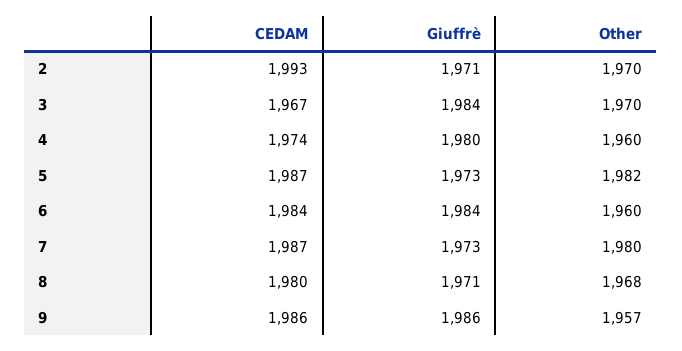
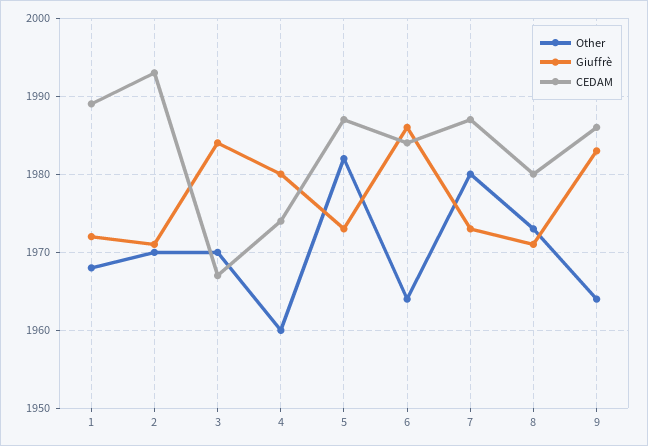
  {
    "CEDAM": {
      "2": 1993,
      "3": 1967,
      "4": 1974,
      "5": 1987,
      "6": 1984,
      "7": 1987,
      "8": 1980,
-     "9": 1986
+     "9": 1986,
+     "1": 1989
    },
    "Giuffrè": {
      "2": 1971,
      "3": 1984,
      "4": 1980,
      "5": 1973,
-     "6": 1984,
+     "6": 1986,
      "7": 1973,
      "8": 1971,
-     "9": 1986
+     "9": 1983,
+     "1": 1972
    },
    "Other": {
      "2": 1970,
      "3": 1970,
      "4": 1960,
      "5": 1982,
-     "6": 1960,
+     "6": 1964,
      "7": 1980,
-     "8": 1968,
+     "8": 1973,
-     "9": 1957
+     "9": 1964,
+     "1": 1968
    }
  }

